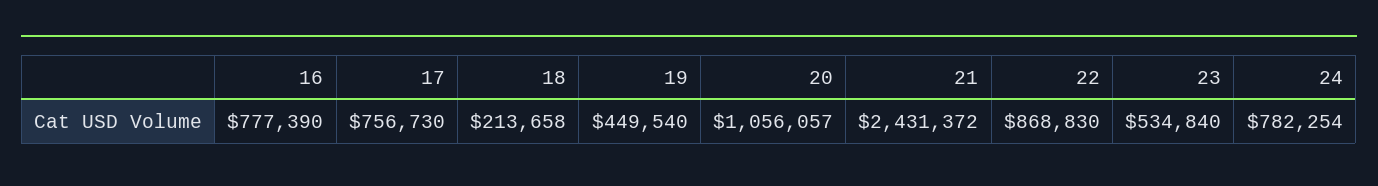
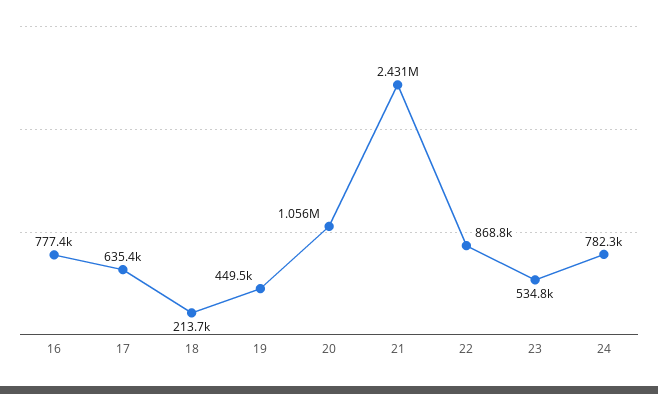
  {
    "16": 777390,
-   "17": 756730,
+   "17": 635400,
    "18": 213658,
    "19": 449540,
    "20": 1056057,
    "21": 2431372,
    "22": 868830,
    "23": 534840,
    "24": 782254
  }

